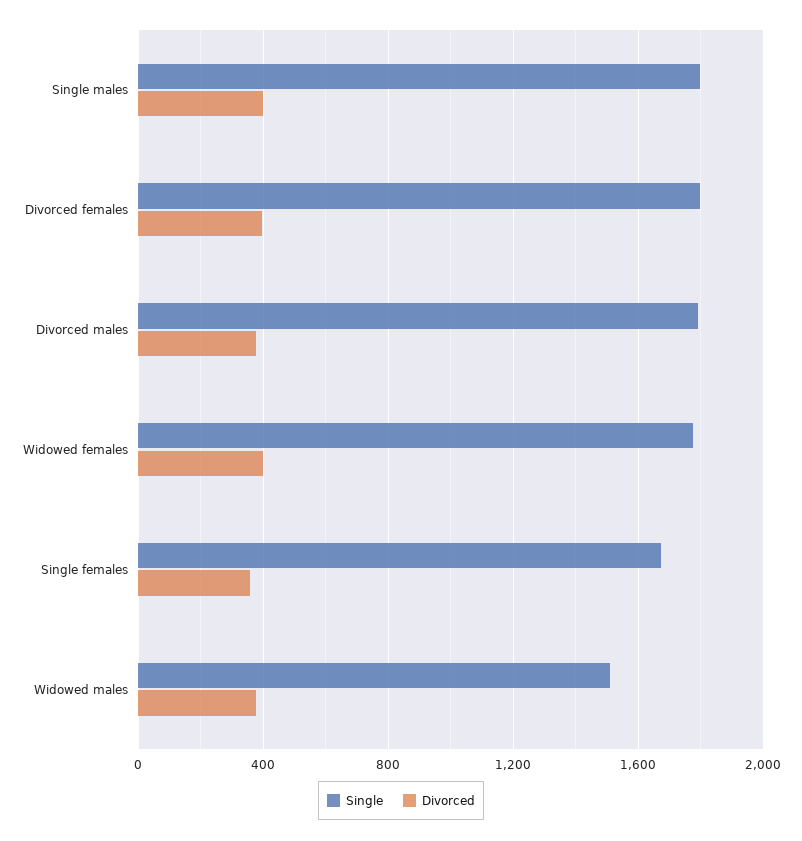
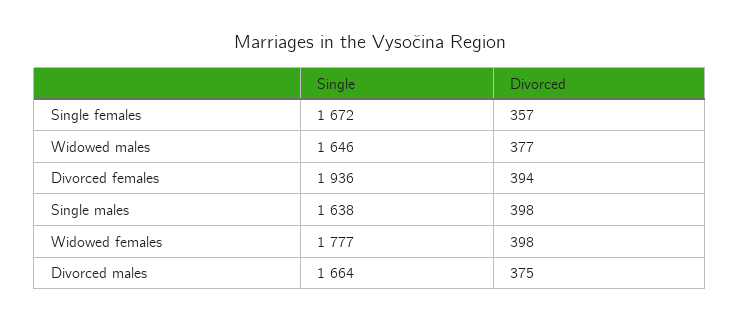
  {
    "Single": {
-     "Single males": 1800,
+     "Single males": 1638,
-     "Divorced females": 1800,
+     "Divorced females": 1936,
-     "Divorced males": 1800,
+     "Divorced males": 1664,
      "Widowed females": 1777,
      "Single females": 1672,
-     "Widowed males": 1500
+     "Widowed males": 1646
    },
    "Divorced": {
      "Single males": 398,
      "Divorced females": 394,
      "Divorced males": 375,
      "Widowed females": 398,
      "Single females": 357,
      "Widowed males": 377
    }
  }

